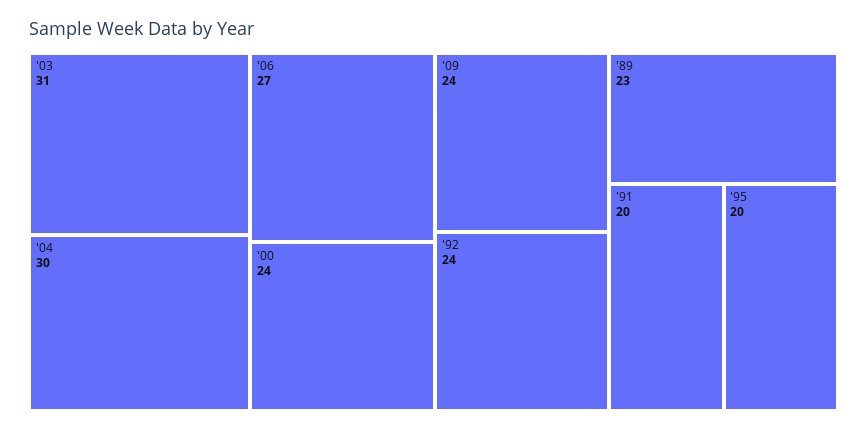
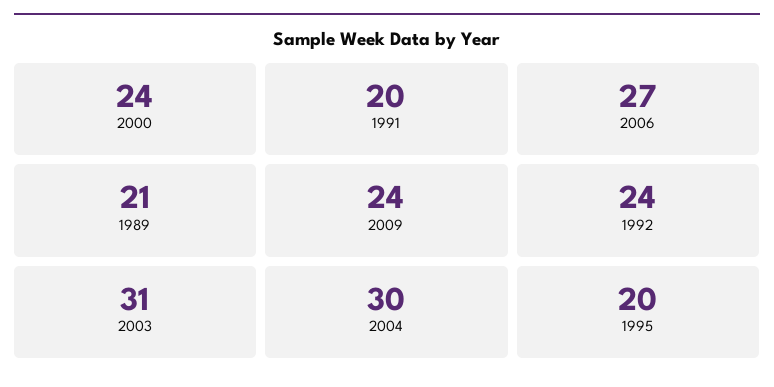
  {
    "'03": 31,
    "'04": 30,
    "'06": 27,
    "'00": 24,
    "'09": 24,
    "'92": 24,
-   "'89": 23,
+   "'89": 21,
    "'91": 20,
    "'95": 20
  }

